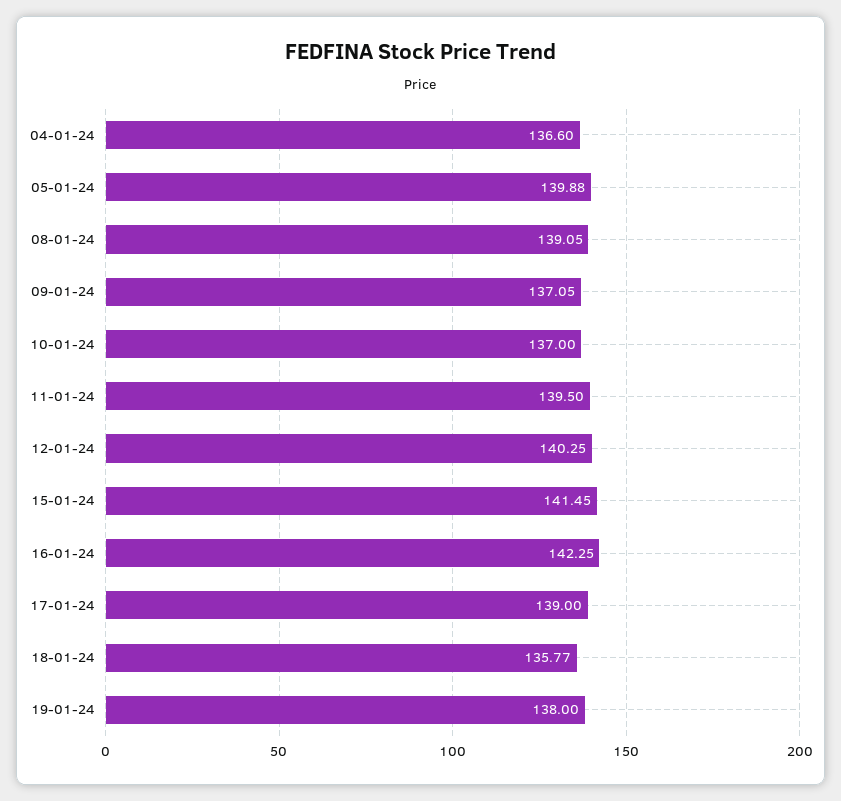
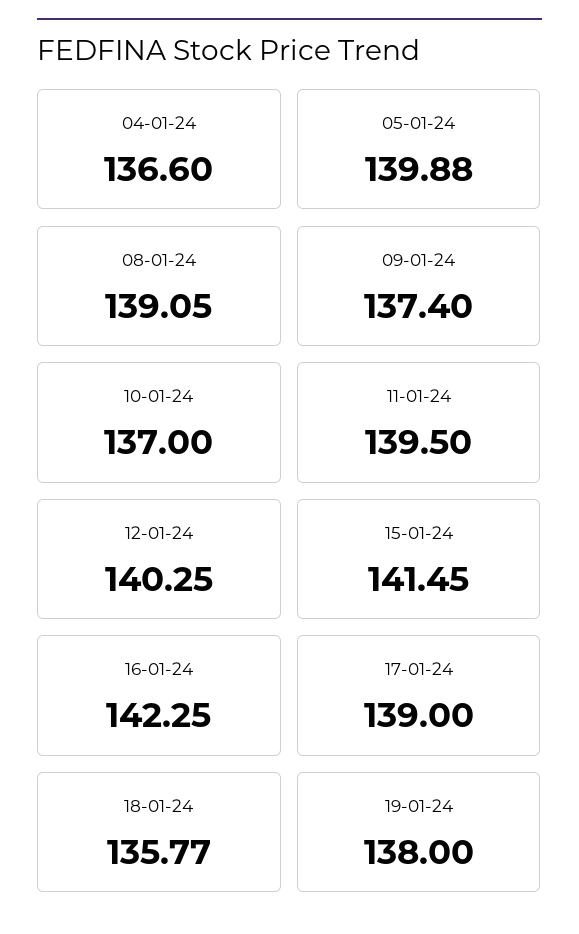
  {
    "04-01-24": 136.6,
    "05-01-24": 139.88,
    "08-01-24": 139.05,
-   "09-01-24": 137.05,
+   "09-01-24": 137.4,
    "10-01-24": 137,
    "11-01-24": 139.5,
    "12-01-24": 140.25,
    "15-01-24": 141.45,
    "16-01-24": 142.25,
    "17-01-24": 139,
    "18-01-24": 135.77,
    "19-01-24": 138
  }

